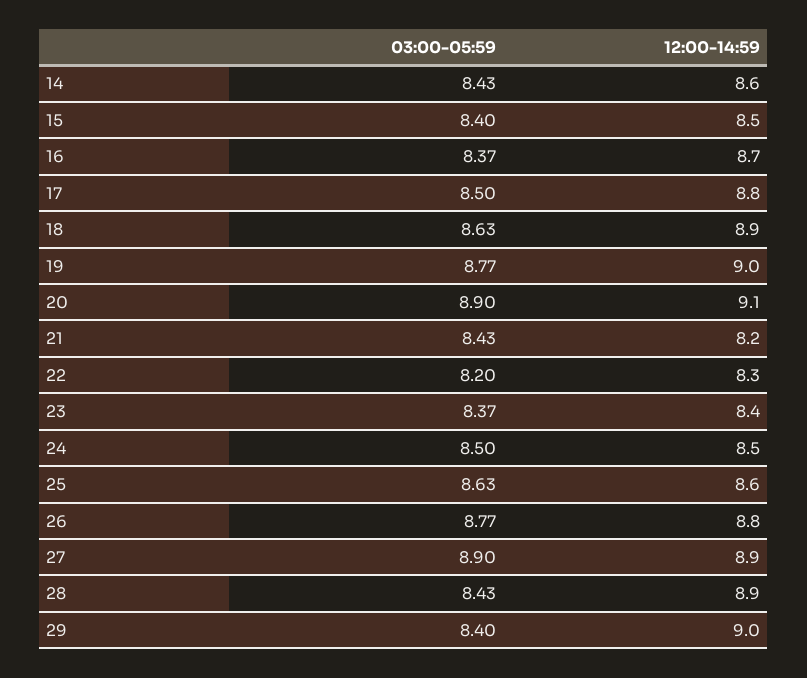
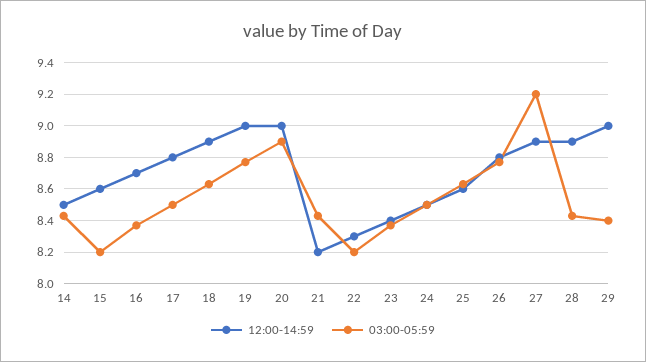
  {
    "03:00-05:59": {
      "14": 8.43,
-     "15": 8.4,
+     "15": 8.2,
      "16": 8.37,
      "17": 8.5,
      "18": 8.63,
      "19": 8.77,
      "20": 8.9,
      "21": 8.43,
      "22": 8.2,
      "23": 8.37,
      "24": 8.5,
      "25": 8.63,
      "26": 8.77,
-     "27": 8.9,
+     "27": 9.2,
      "28": 8.43,
      "29": 8.4
    },
    "12:00-14:59": {
-     "14": 8.6,
+     "14": 8.5,
-     "15": 8.5,
+     "15": 8.6,
      "16": 8.7,
      "17": 8.8,
      "18": 8.9,
      "19": 9,
-     "20": 9.1,
+     "20": 9,
      "21": 8.2,
      "22": 8.3,
      "23": 8.4,
      "24": 8.5,
      "25": 8.6,
      "26": 8.8,
      "27": 8.9,
      "28": 8.9,
      "29": 9
    }
  }

